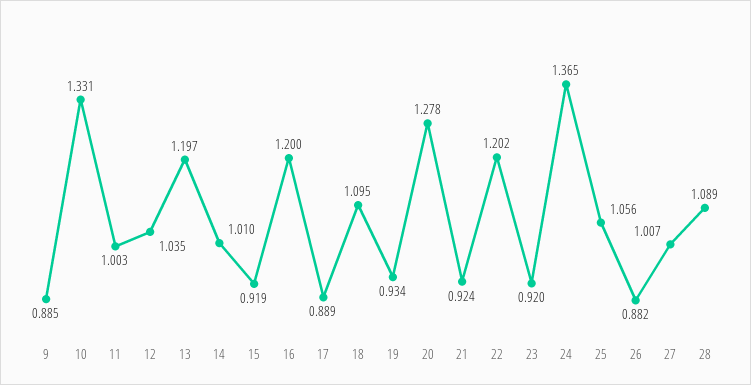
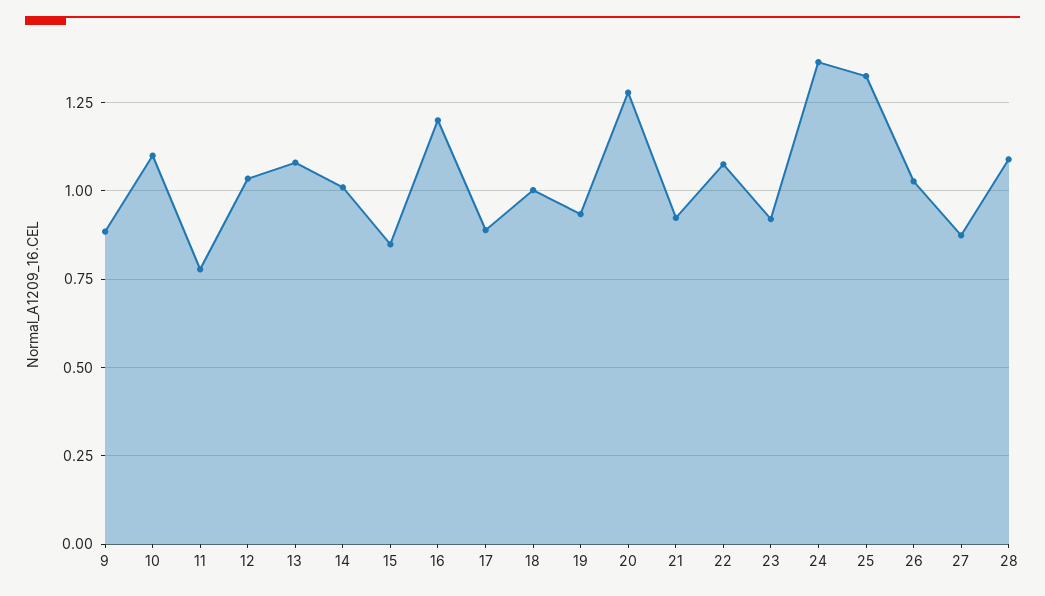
  {
    "9": 0.885,
-   "10": 1.331,
+   "10": 1.1,
-   "11": 1.003,
+   "11": 0.775,
    "12": 1.035,
-   "13": 1.197,
+   "13": 1.075,
    "14": 1.01,
-   "15": 0.919,
+   "15": 0.85,
    "16": 1.2,
    "17": 0.889,
-   "18": 1.095,
+   "18": 1,
    "19": 0.934,
    "20": 1.278,
    "21": 0.924,
-   "22": 1.202,
+   "22": 1.075,
    "23": 0.92,
    "24": 1.365,
-   "25": 1.056,
+   "25": 1.325,
-   "26": 0.882,
+   "26": 1.025,
-   "27": 1.007,
+   "27": 0.875,
    "28": 1.089
  }

